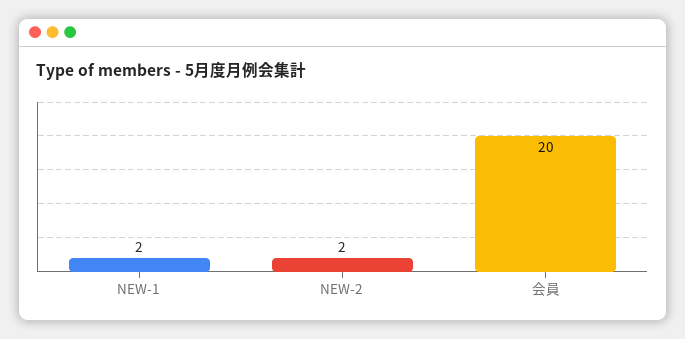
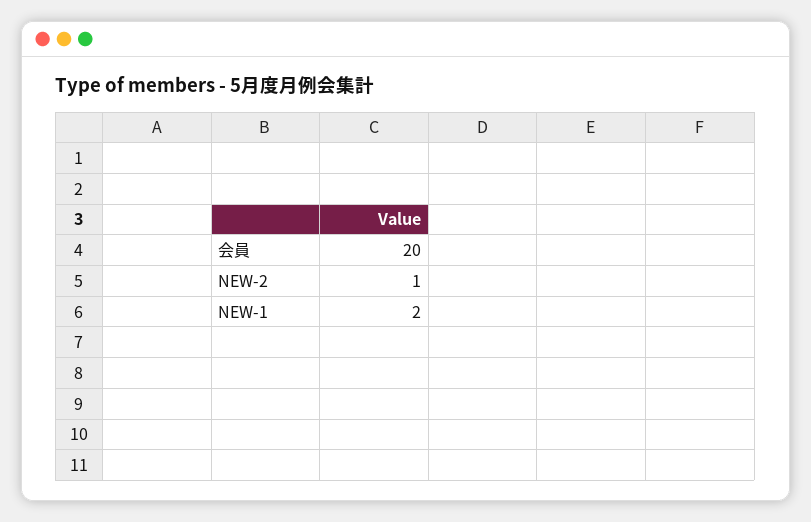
  {
    "NEW-1": 2,
-   "NEW-2": 2,
+   "NEW-2": 1,
    "会員": 20
  }

